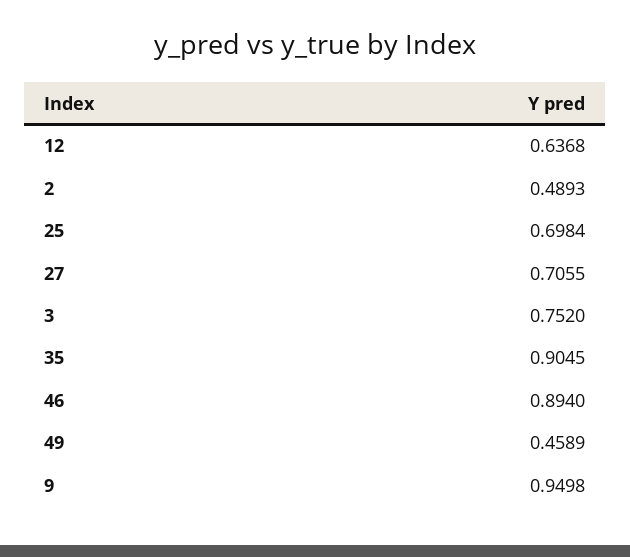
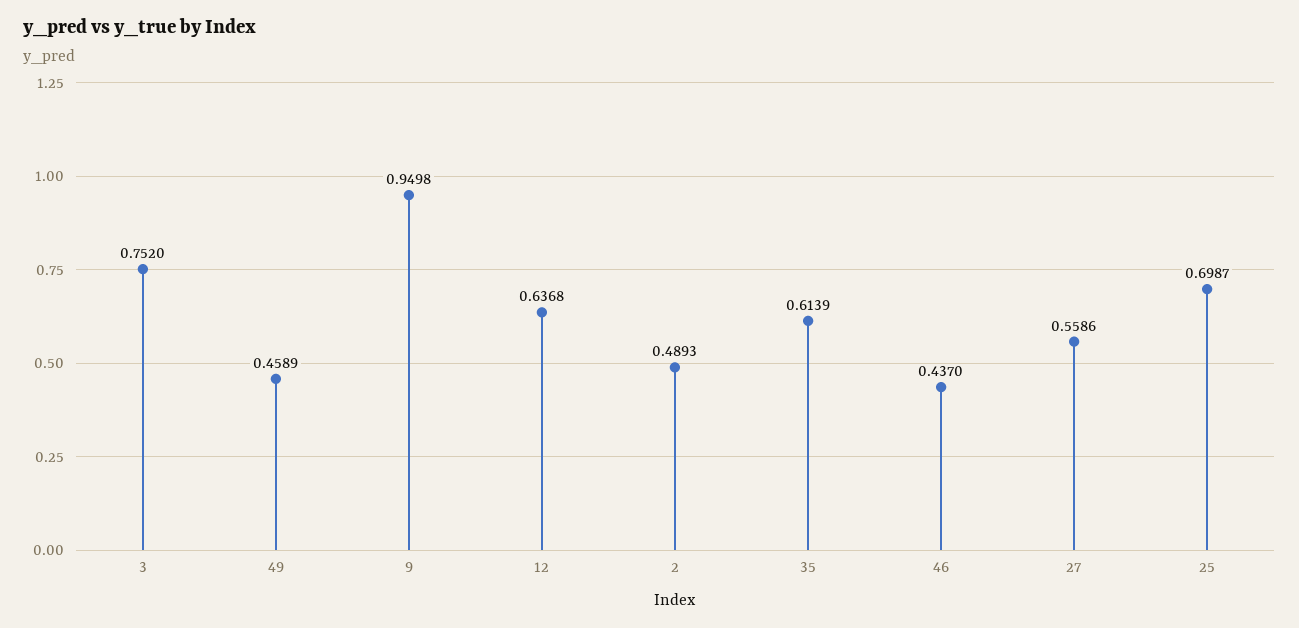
  {
    "12": 0.6368,
    "2": 0.4893,
-   "25": 0.6984,
+   "25": 0.6987,
-   "27": 0.7055,
+   "27": 0.5586,
    "3": 0.752,
-   "35": 0.9045,
+   "35": 0.6139,
-   "46": 0.894,
+   "46": 0.437,
    "49": 0.4589,
    "9": 0.9498
  }

